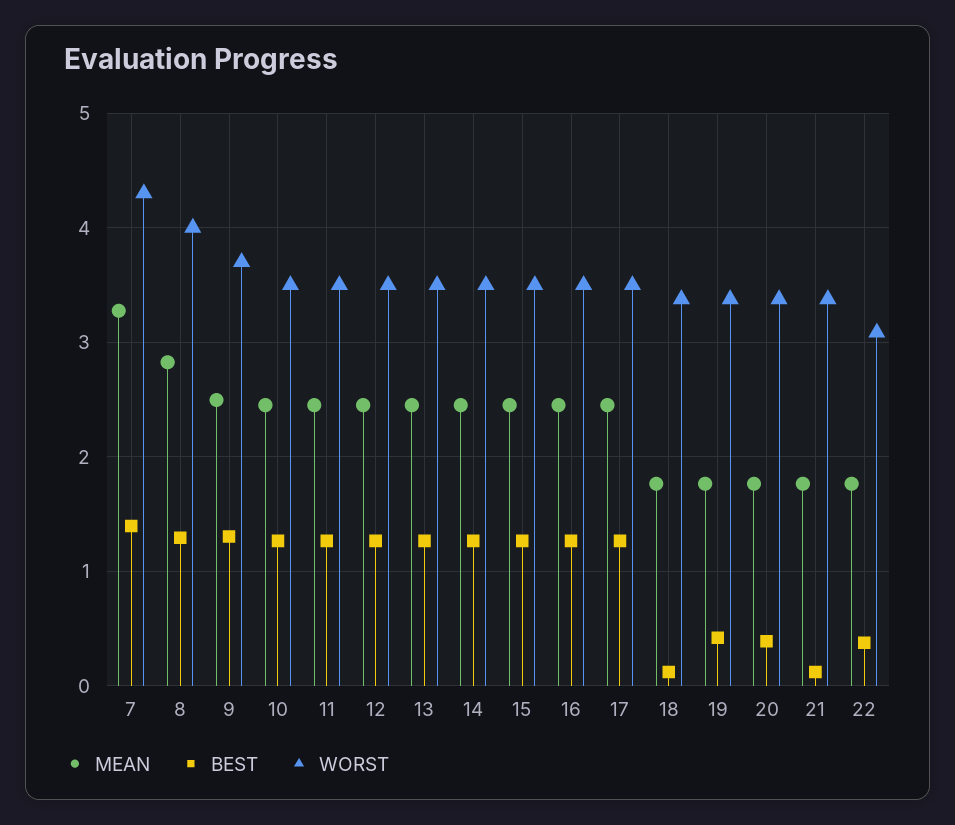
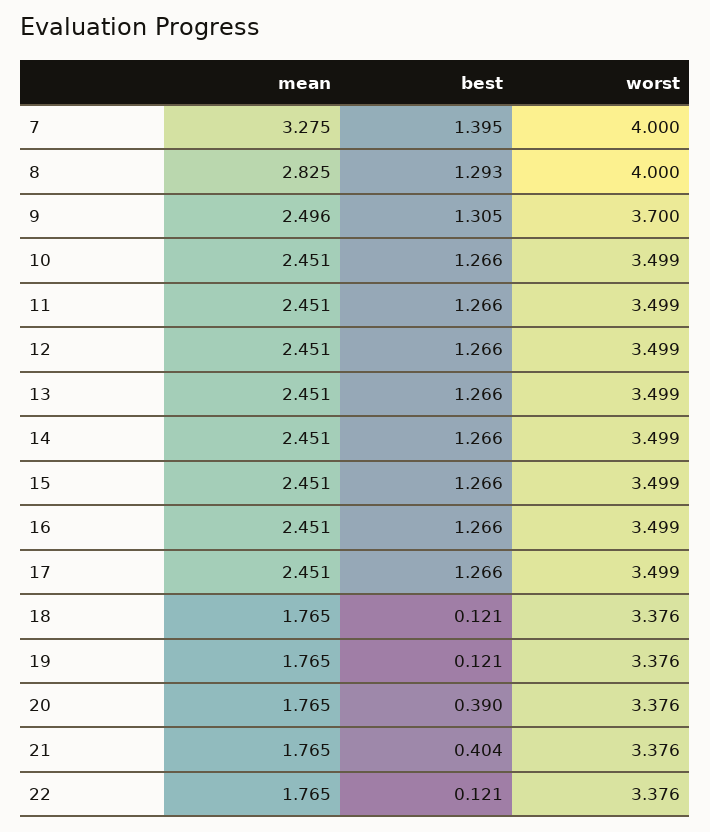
  {
    "MEAN": {
      "7": 3.275,
      "8": 2.825,
      "9": 2.496,
      "10": 2.451,
      "11": 2.451,
      "12": 2.451,
      "13": 2.451,
      "14": 2.451,
      "15": 2.451,
      "16": 2.451,
      "17": 2.451,
      "18": 1.765,
      "19": 1.765,
      "20": 1.765,
      "21": 1.765,
      "22": 1.765
    },
    "BEST": {
      "7": 1.395,
      "8": 1.293,
      "9": 1.305,
      "10": 1.266,
      "11": 1.266,
      "12": 1.266,
      "13": 1.266,
      "14": 1.266,
      "15": 1.266,
      "16": 1.266,
      "17": 1.266,
      "18": 0.121,
-     "19": 0.4,
+     "19": 0.121,
      "20": 0.39,
-     "21": 0.1,
+     "21": 0.404,
-     "22": 0.4
+     "22": 0.121
    },
    "WORST": {
-     "7": 4.3,
+     "7": 4,
      "8": 4,
      "9": 3.7,
      "10": 3.499,
      "11": 3.499,
      "12": 3.499,
      "13": 3.499,
      "14": 3.499,
      "15": 3.499,
      "16": 3.499,
      "17": 3.499,
      "18": 3.376,
      "19": 3.376,
      "20": 3.376,
      "21": 3.376,
-     "22": 3.1
+     "22": 3.376
    }
  }

